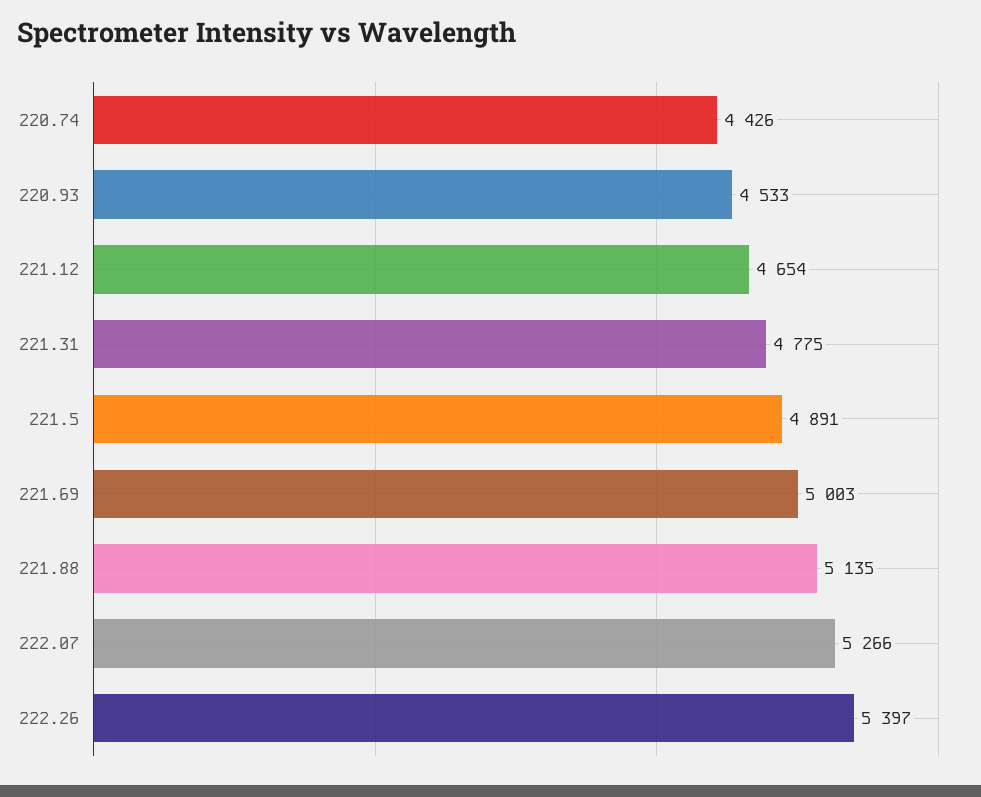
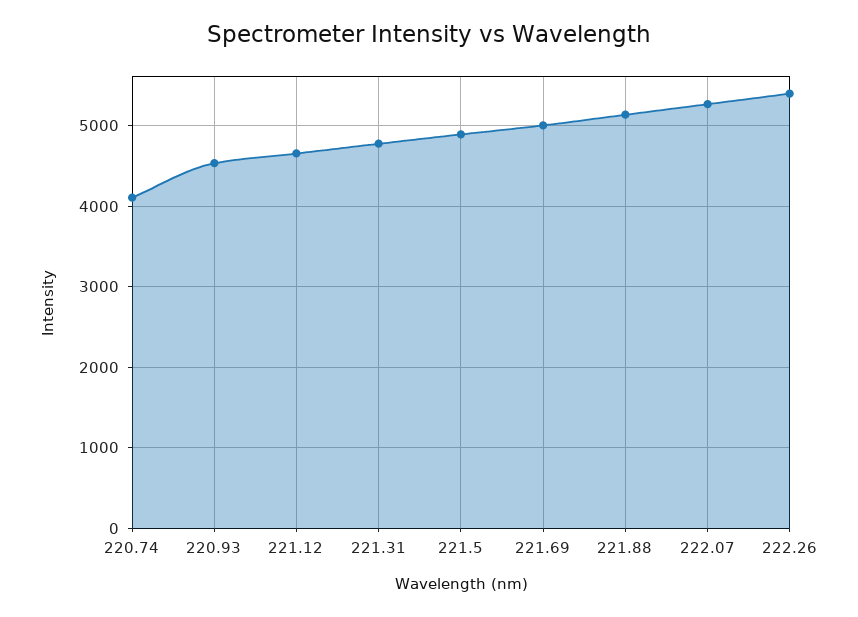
  {
-   "220.74": 4426,
+   "220.74": 4100,
    "220.93": 4533,
    "221.12": 4654,
    "221.31": 4775,
    "221.5": 4891,
    "221.69": 5003,
    "221.88": 5135,
    "222.07": 5266,
    "222.26": 5397
  }

